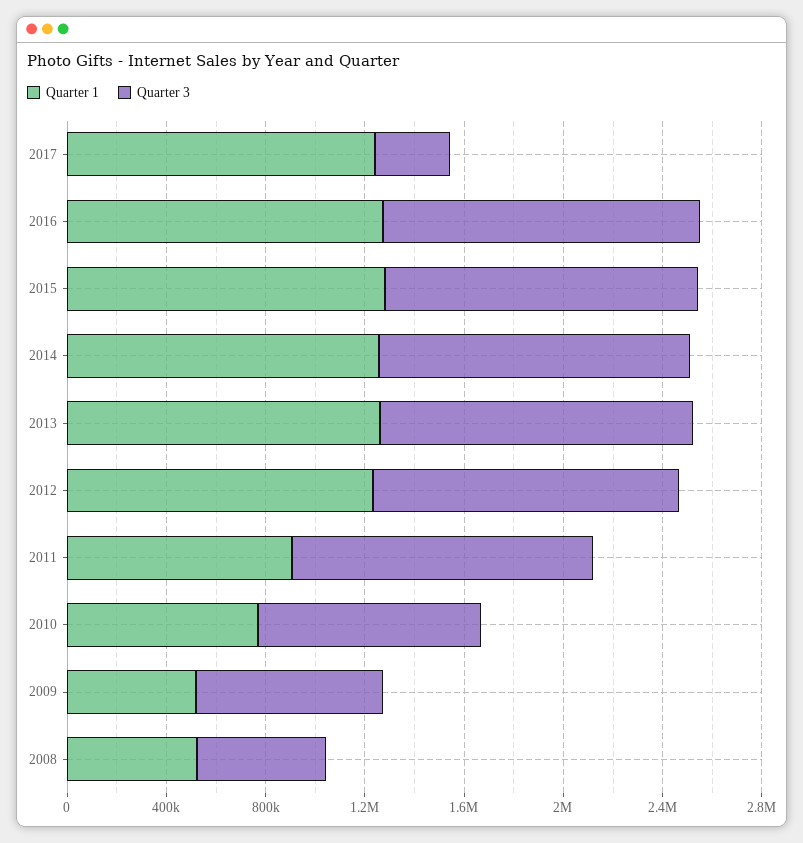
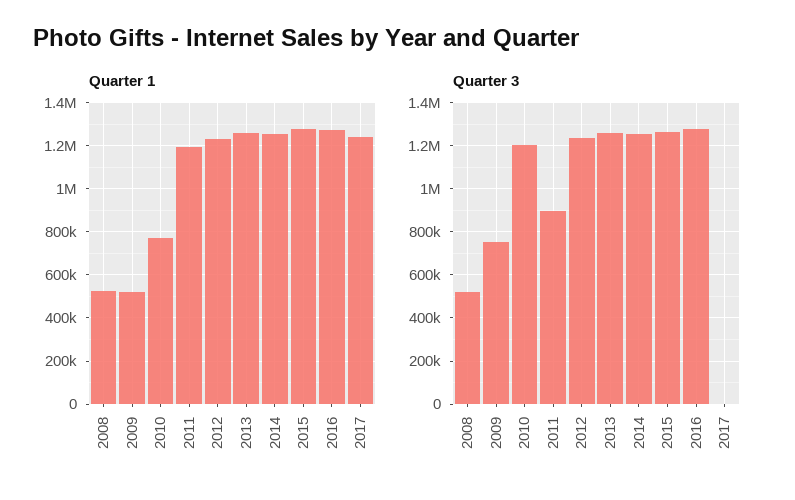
  {
    "Quarter 1": {
      "2017": 1250000,
      "2016": 1250000,
      "2015": 1300000,
      "2014": 1250000,
      "2013": 1250000,
      "2012": 1250000,
-     "2011": 900000,
+     "2011": 1200000,
      "2010": 750000,
      "2009": 500000,
      "2008": 500000
    },
    "Quarter 3": {
-     "2017": 300000,
+     "2017": 0,
      "2016": 1300000,
      "2015": 1250000,
      "2014": 1250000,
      "2013": 1250000,
      "2012": 1250000,
-     "2011": 1200000,
+     "2011": 900000,
-     "2010": 900000,
+     "2010": 1200000,
      "2009": 750000,
      "2008": 500000
    }
  }

